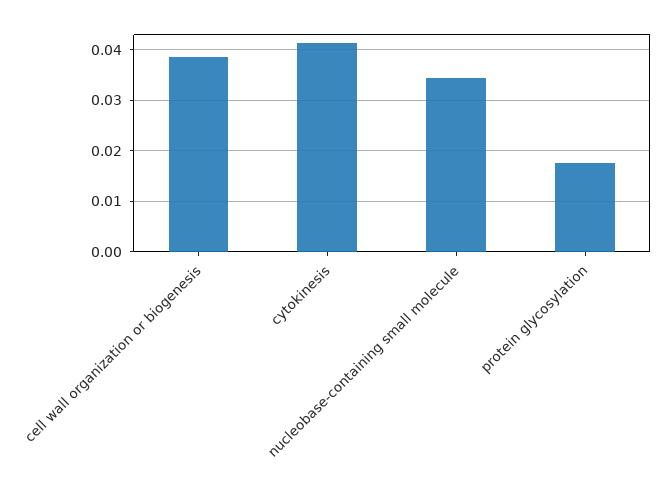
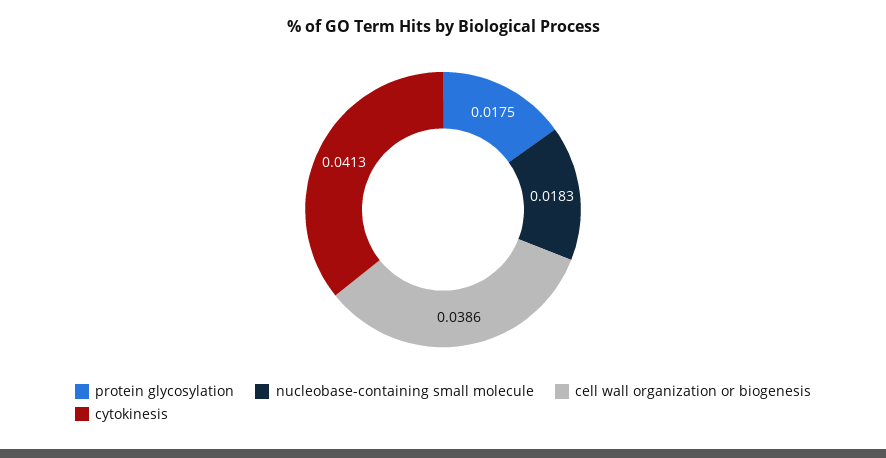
  {
    "cell wall organization or biogenesis": 0.0386,
    "cytokinesis": 0.0413,
-   "nucleobase-containing small molecule": 0.034,
+   "nucleobase-containing small molecule": 0.0183,
    "protein glycosylation": 0.0175
  }

